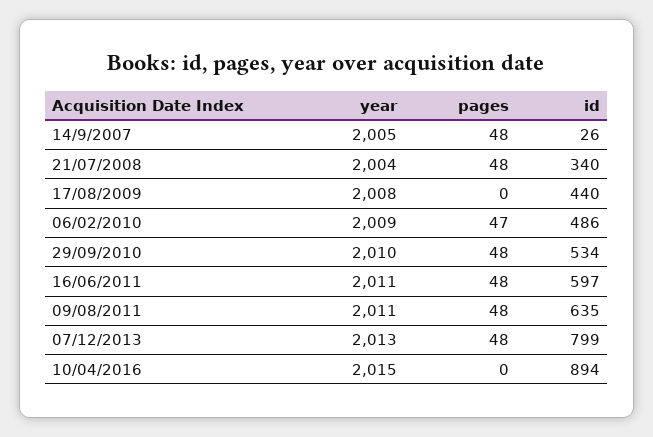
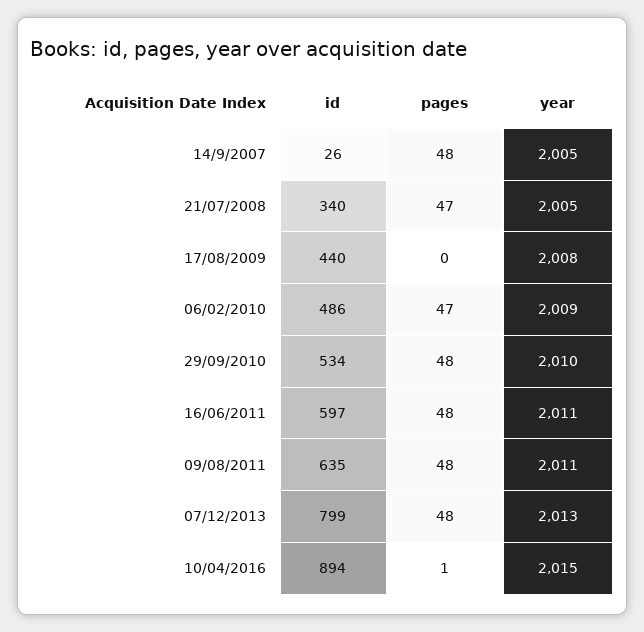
  {
    "year": {
      "14/9/2007": 2005,
-     "21/07/2008": 2004,
+     "21/07/2008": 2005,
      "17/08/2009": 2008,
      "06/02/2010": 2009,
      "29/09/2010": 2010,
      "16/06/2011": 2011,
      "09/08/2011": 2011,
      "07/12/2013": 2013,
      "10/04/2016": 2015
    },
    "pages": {
      "14/9/2007": 48,
-     "21/07/2008": 48,
+     "21/07/2008": 47,
      "17/08/2009": 0,
      "06/02/2010": 47,
      "29/09/2010": 48,
      "16/06/2011": 48,
      "09/08/2011": 48,
      "07/12/2013": 48,
-     "10/04/2016": 0
+     "10/04/2016": 1
    },
    "id": {
      "14/9/2007": 26,
      "21/07/2008": 340,
      "17/08/2009": 440,
      "06/02/2010": 486,
      "29/09/2010": 534,
      "16/06/2011": 597,
      "09/08/2011": 635,
      "07/12/2013": 799,
      "10/04/2016": 894
    }
  }

